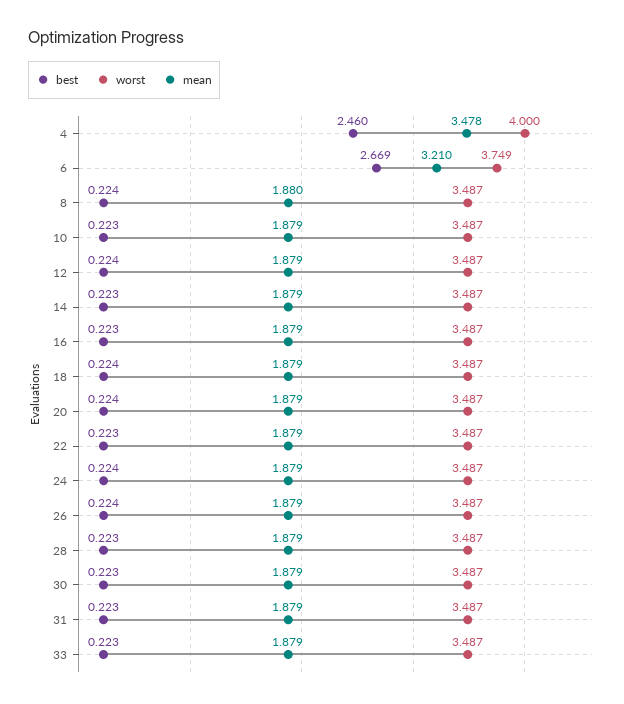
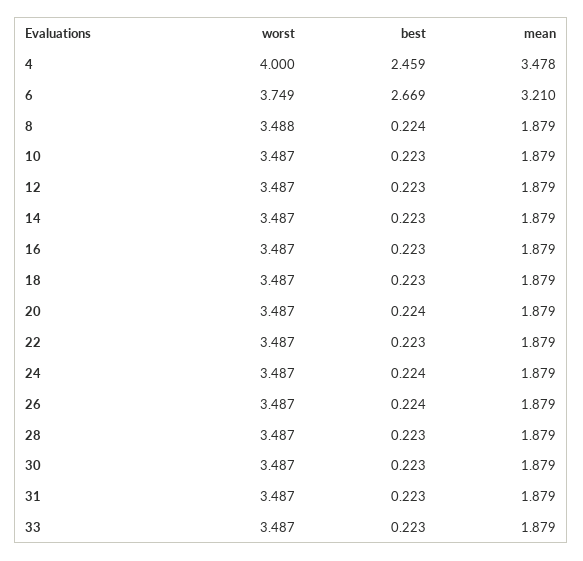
  {
    "best": {
-     "4": 2.46,
+     "4": 2.459,
      "6": 2.669,
      "8": 0.224,
      "10": 0.223,
-     "12": 0.224,
+     "12": 0.223,
      "14": 0.223,
      "16": 0.223,
-     "18": 0.224,
+     "18": 0.223,
      "20": 0.224,
      "22": 0.223,
      "24": 0.224,
      "26": 0.224,
      "28": 0.223,
      "30": 0.223,
      "31": 0.223,
      "33": 0.223
    },
    "worst": {
      "4": 4,
      "6": 3.749,
-     "8": 3.487,
+     "8": 3.488,
      "10": 3.487,
      "12": 3.487,
      "14": 3.487,
      "16": 3.487,
      "18": 3.487,
      "20": 3.487,
      "22": 3.487,
      "24": 3.487,
      "26": 3.487,
      "28": 3.487,
      "30": 3.487,
      "31": 3.487,
      "33": 3.487
    },
    "mean": {
      "4": 3.478,
      "6": 3.21,
-     "8": 1.88,
+     "8": 1.879,
      "10": 1.879,
      "12": 1.879,
      "14": 1.879,
      "16": 1.879,
      "18": 1.879,
      "20": 1.879,
      "22": 1.879,
      "24": 1.879,
      "26": 1.879,
      "28": 1.879,
      "30": 1.879,
      "31": 1.879,
      "33": 1.879
    }
  }

